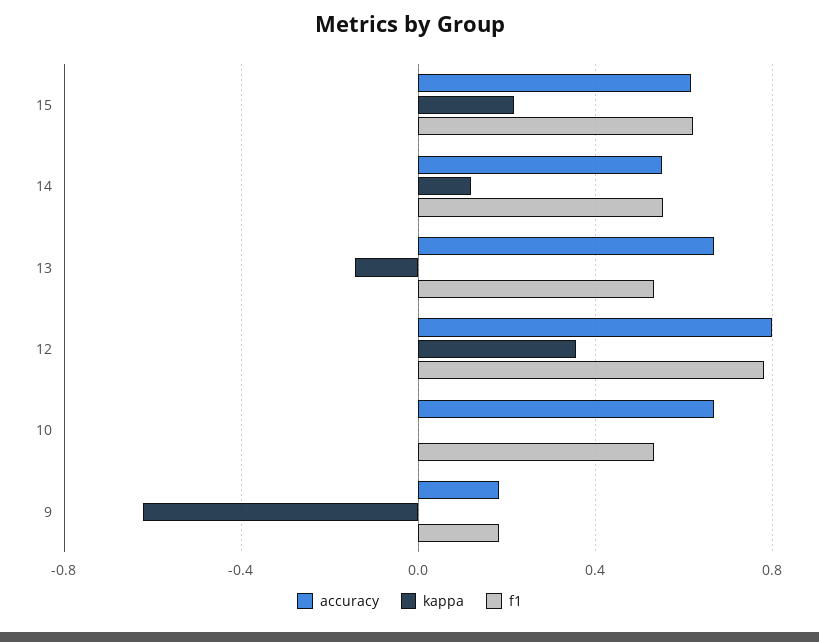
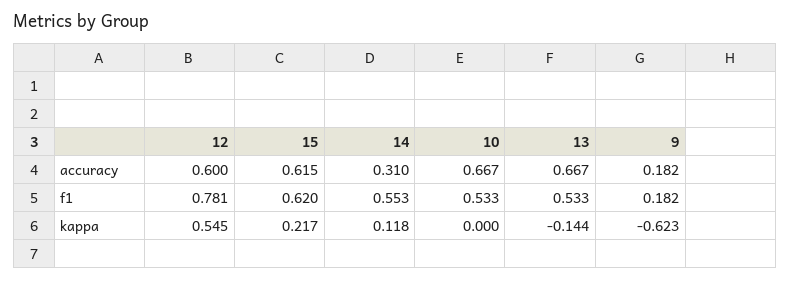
  {
    "accuracy": {
      "15": 0.615,
-     "14": 0.55,
+     "14": 0.31,
      "13": 0.667,
-     "12": 0.8,
+     "12": 0.6,
      "10": 0.667,
      "9": 0.182
    },
    "kappa": {
      "15": 0.217,
      "14": 0.118,
      "13": -0.144,
-     "12": 0.35,
+     "12": 0.545,
      "10": 0,
      "9": -0.623
    },
    "f1": {
      "15": 0.62,
      "14": 0.553,
      "13": 0.533,
      "12": 0.781,
      "10": 0.533,
      "9": 0.182
    }
  }

